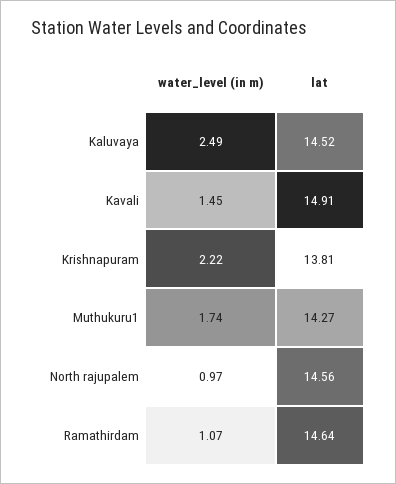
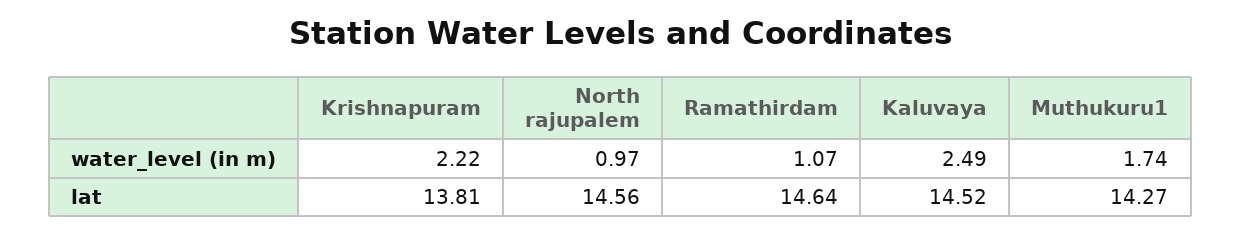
  {
    "water_level (in m)": {
      "Kaluvaya": 2.49,
-     "Kavali": 1.45,
      "Krishnapuram": 2.22,
      "Muthukuru1": 1.74,
      "North rajupalem": 0.97,
      "Ramathirdam": 1.07
    },
    "lat": {
      "Kaluvaya": 14.52,
-     "Kavali": 14.91,
      "Krishnapuram": 13.81,
      "Muthukuru1": 14.27,
      "North rajupalem": 14.56,
      "Ramathirdam": 14.64
    }
  }

